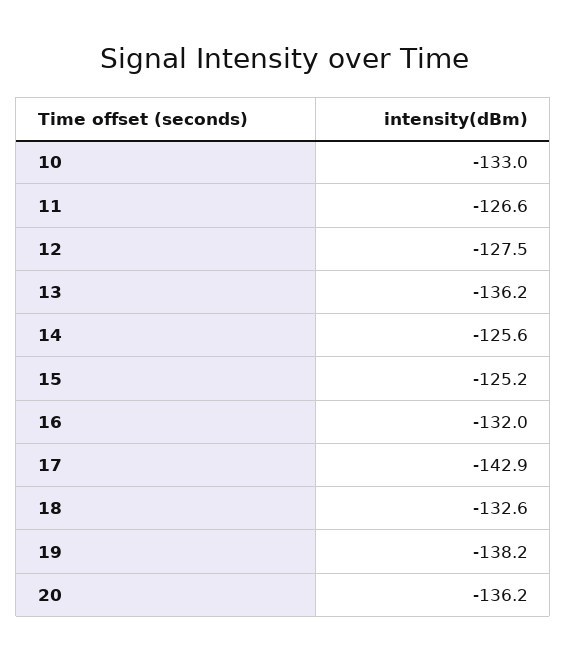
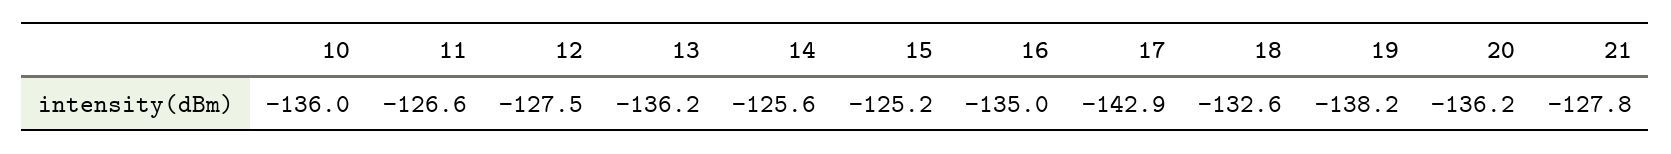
  {
-   "10": -133,
+   "10": -136,
    "11": -126.6,
    "12": -127.5,
    "13": -136.2,
    "14": -125.6,
    "15": -125.2,
-   "16": -132,
+   "16": -135,
    "17": -142.9,
    "18": -132.6,
    "19": -138.2,
-   "20": -136.2
+   "20": -136.2,
+   "21": -127.8
  }

